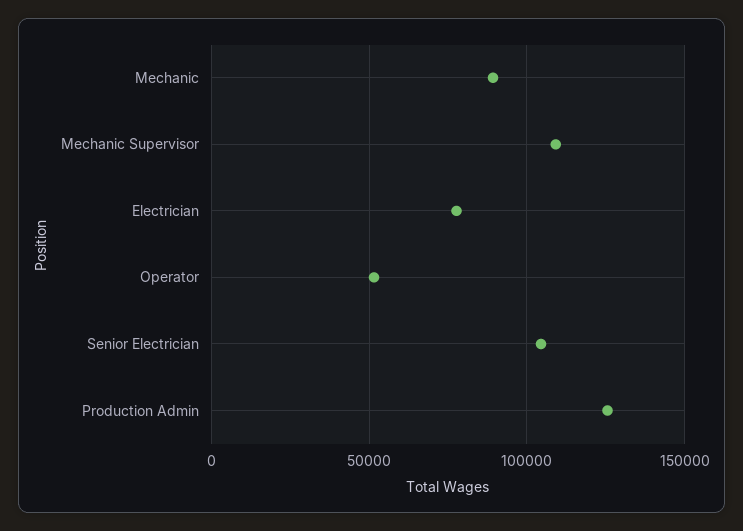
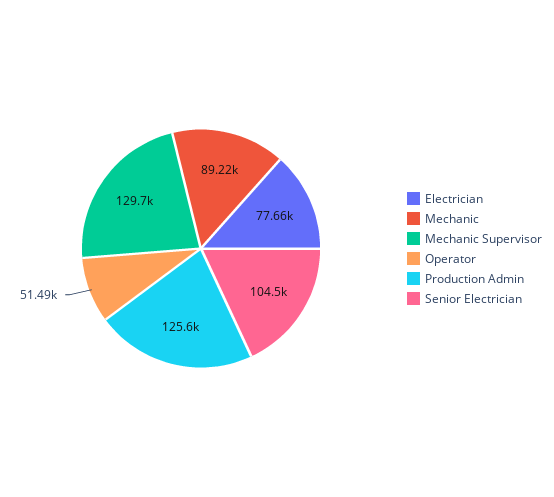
  {
    "Mechanic": 89220,
-   "Mechanic Supervisor": 110000,
+   "Mechanic Supervisor": 129700,
    "Electrician": 77660,
    "Operator": 51490,
    "Senior Electrician": 104500,
    "Production Admin": 125600
  }

